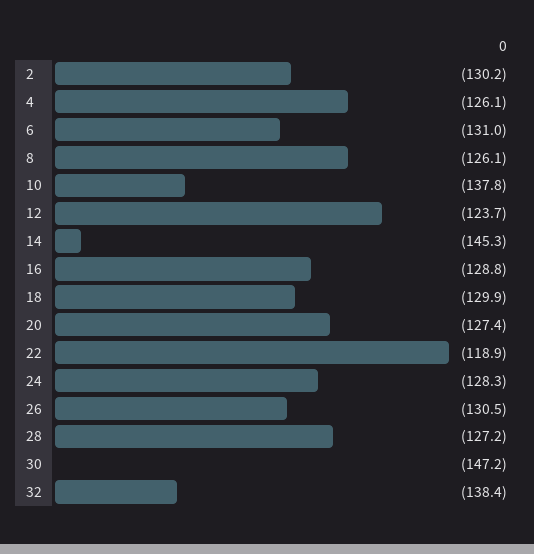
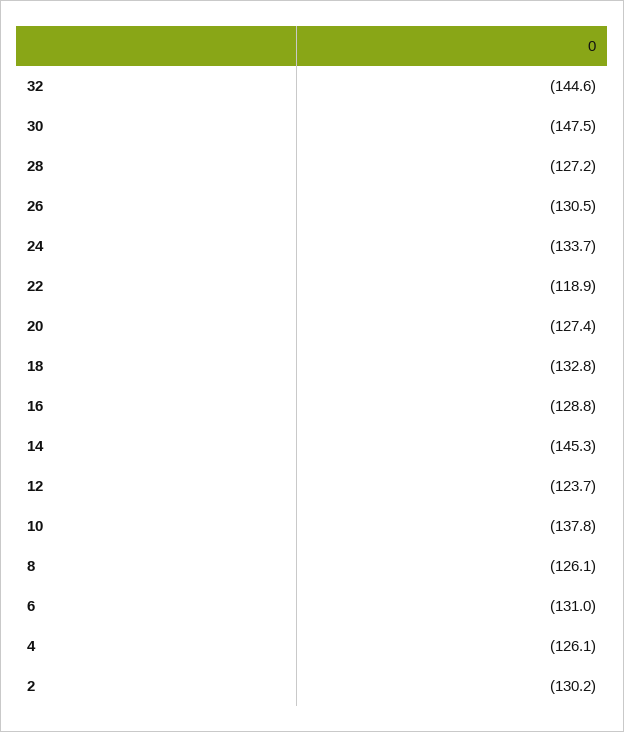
  {
    "2": -130.2,
    "4": -126.1,
    "6": -131,
    "8": -126.1,
    "10": -137.8,
    "12": -123.7,
    "14": -145.3,
    "16": -128.8,
-   "18": -129.9,
+   "18": -132.8,
    "20": -127.4,
    "22": -118.9,
-   "24": -128.3,
+   "24": -133.7,
    "26": -130.5,
    "28": -127.2,
-   "30": -147.2,
+   "30": -147.5,
-   "32": -138.4
+   "32": -144.6
  }

